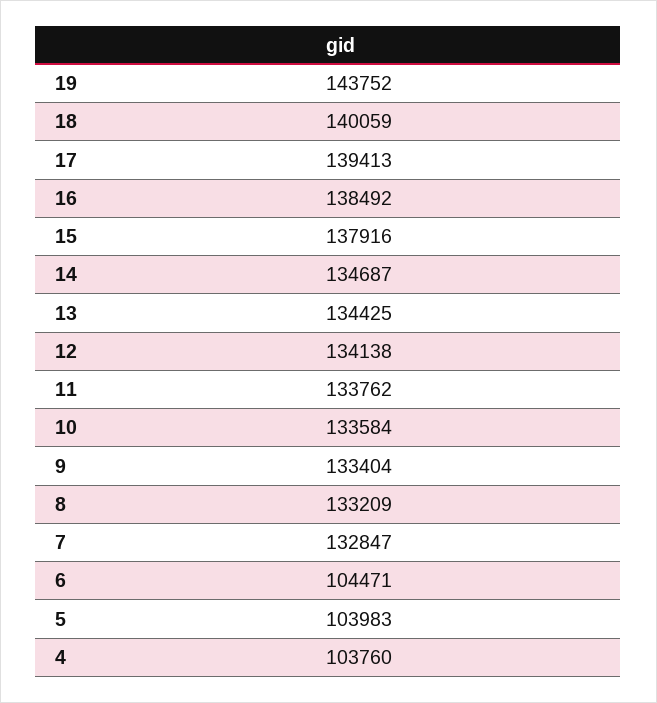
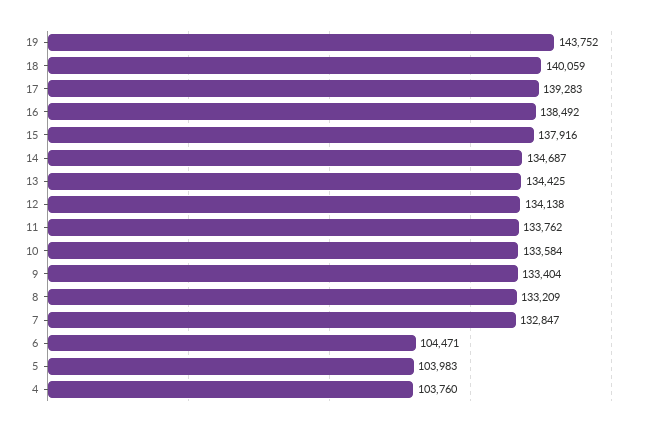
  {
    "19": 143752,
    "18": 140059,
-   "17": 139413,
+   "17": 139283,
    "16": 138492,
    "15": 137916,
    "14": 134687,
    "13": 134425,
    "12": 134138,
    "11": 133762,
    "10": 133584,
    "9": 133404,
    "8": 133209,
    "7": 132847,
    "6": 104471,
    "5": 103983,
    "4": 103760
  }

